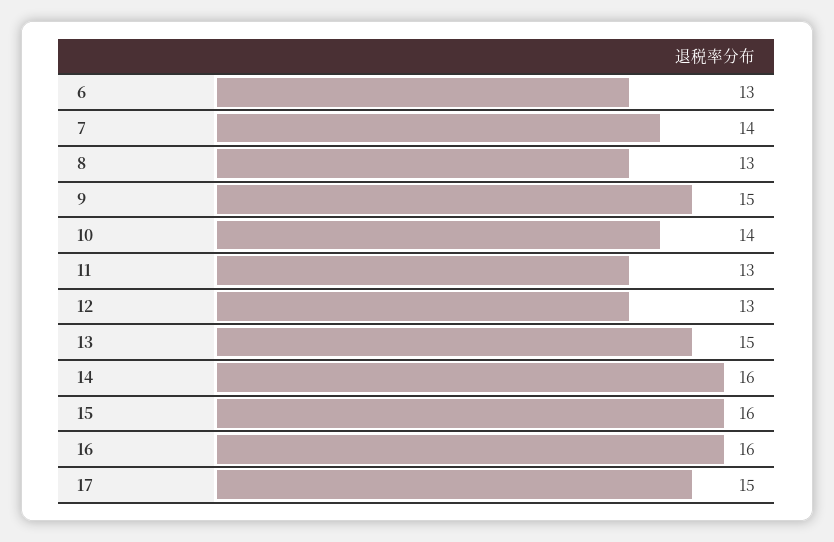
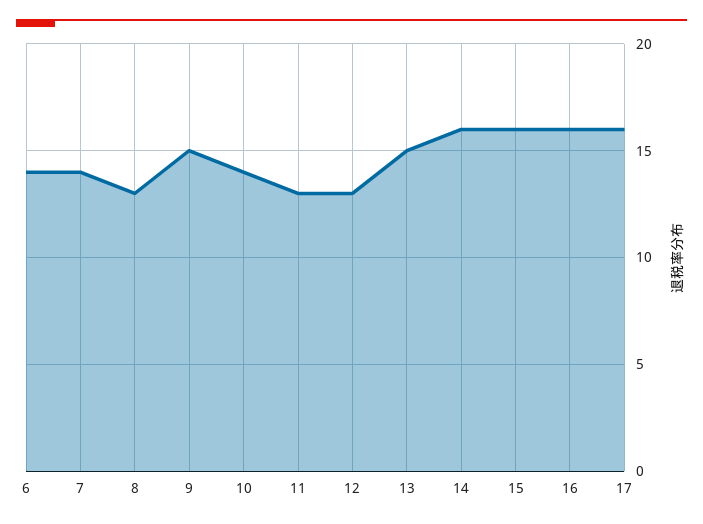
  {
-   "6": 13,
+   "6": 14,
    "7": 14,
    "8": 13,
    "9": 15,
    "10": 14,
    "11": 13,
    "12": 13,
    "13": 15,
    "14": 16,
    "15": 16,
    "16": 16,
-   "17": 15
+   "17": 16
  }

